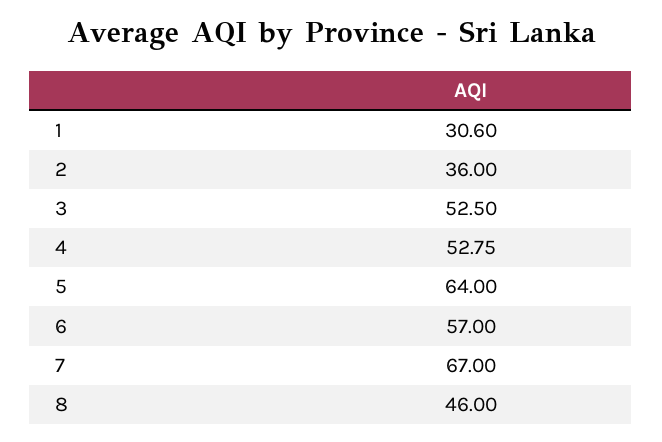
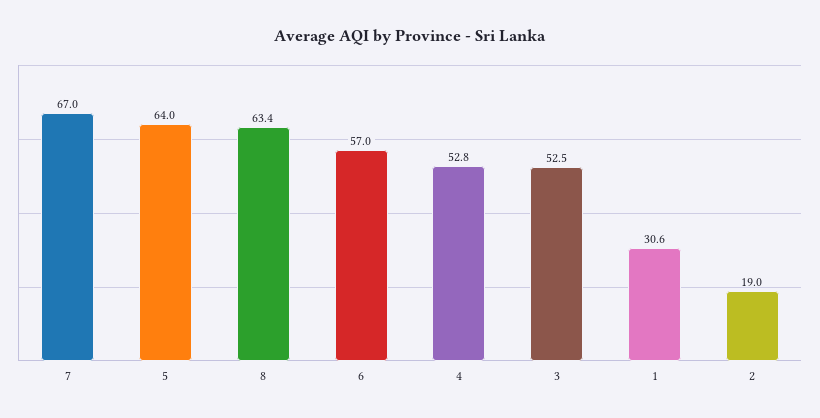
  {
    "1": 30.6,
-   "2": 36,
+   "2": 19,
    "3": 52.5,
    "4": 52.75,
    "5": 64,
    "6": 57,
    "7": 67,
-   "8": 46
+   "8": 63.4
  }

